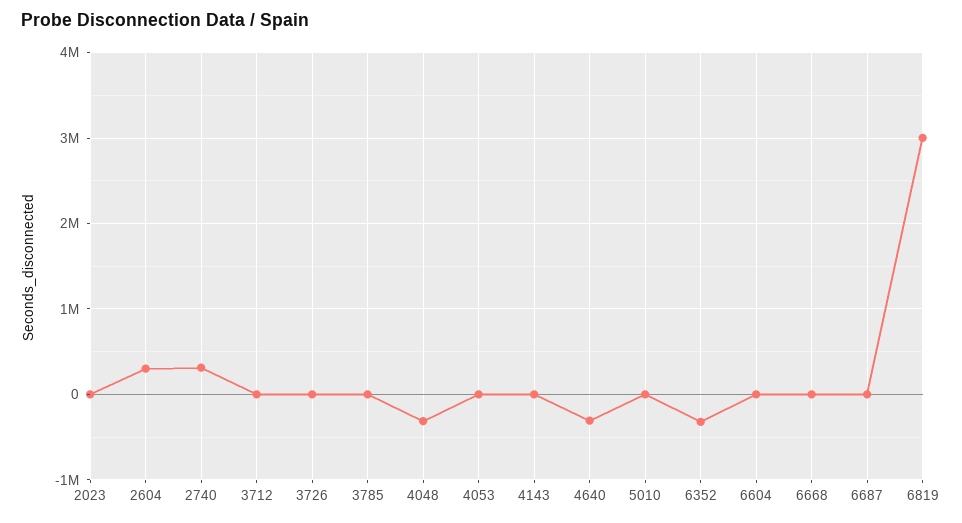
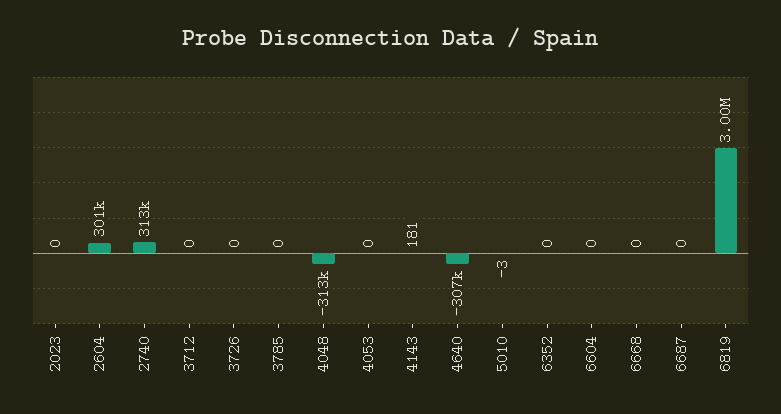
  {
    "2023": 0,
    "2604": 301000,
    "2740": 313000,
    "3712": 0,
    "3726": 0,
    "3785": 0,
    "4048": -313000,
    "4053": 0,
    "4143": 181,
    "4640": -307000,
    "5010": -3,
-   "6352": -300000,
+   "6352": 0,
    "6604": 0,
    "6668": 0,
    "6687": 0,
    "6819": 3000000
  }

